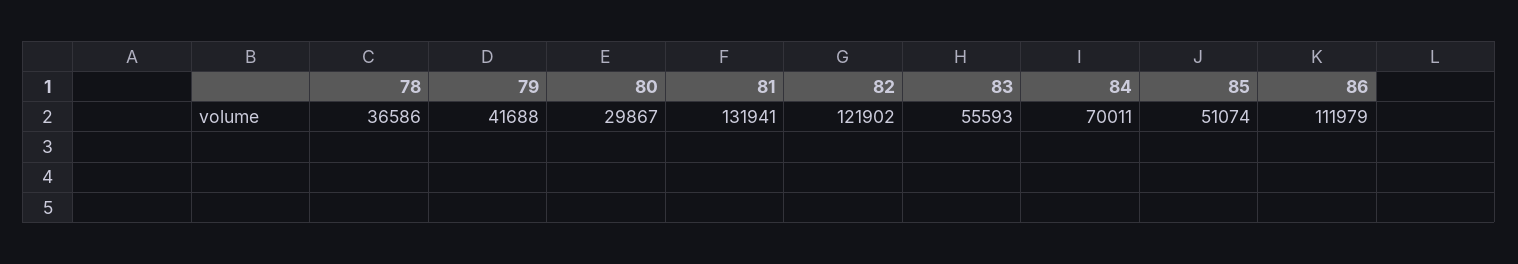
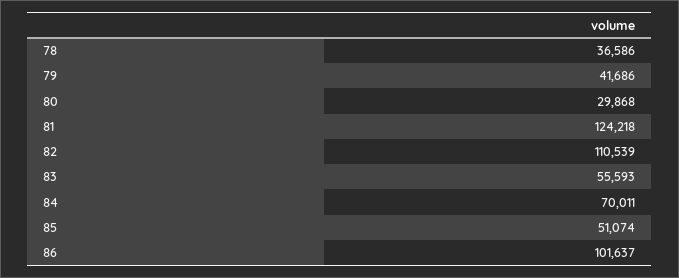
  {
    "78": 36586,
-   "79": 41688,
+   "79": 41686,
-   "80": 29867,
+   "80": 29868,
-   "81": 131941,
+   "81": 124218,
-   "82": 121902,
+   "82": 110539,
    "83": 55593,
    "84": 70011,
    "85": 51074,
-   "86": 111979
+   "86": 101637
  }

